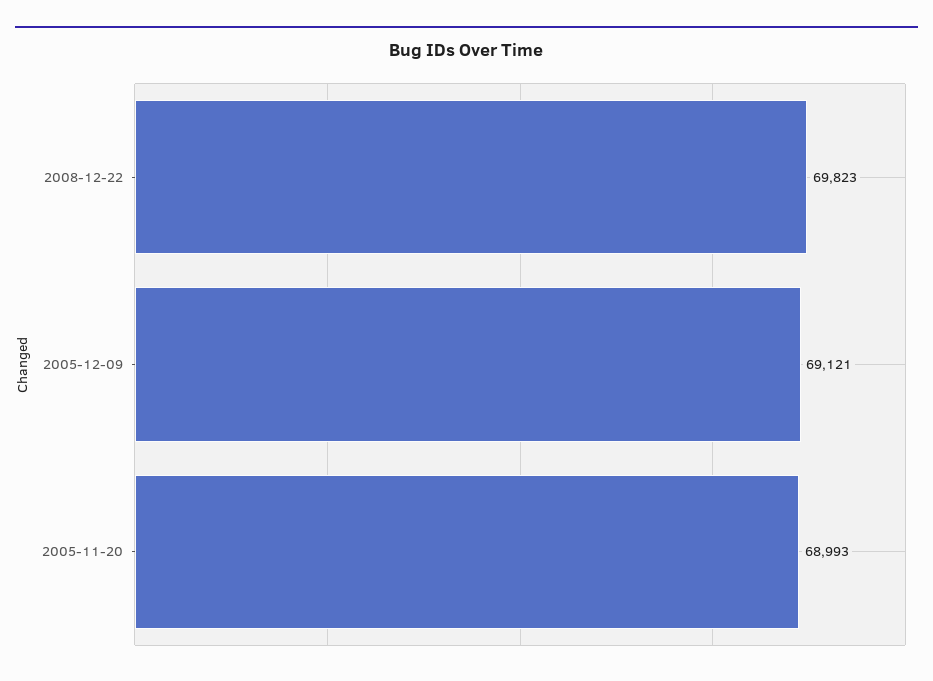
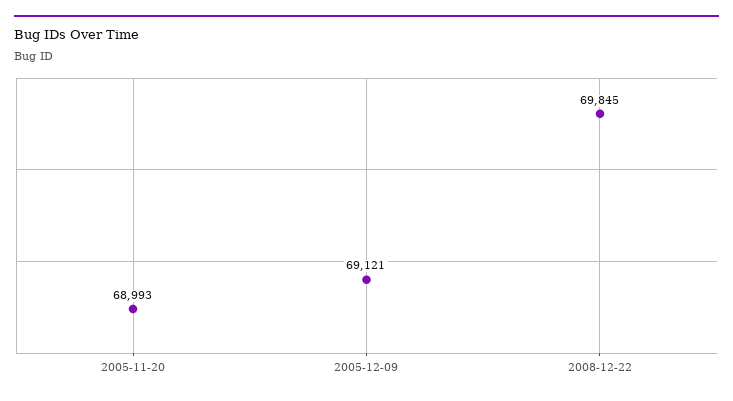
  {
-   "2008-12-22": 69823,
+   "2008-12-22": 69845,
    "2005-12-09": 69121,
    "2005-11-20": 68993
  }

